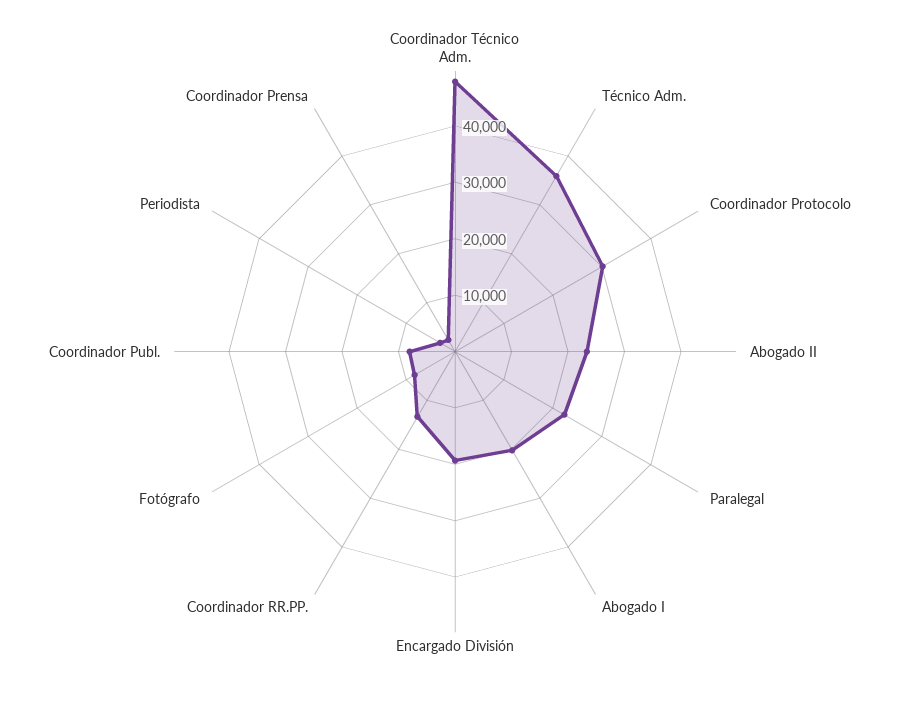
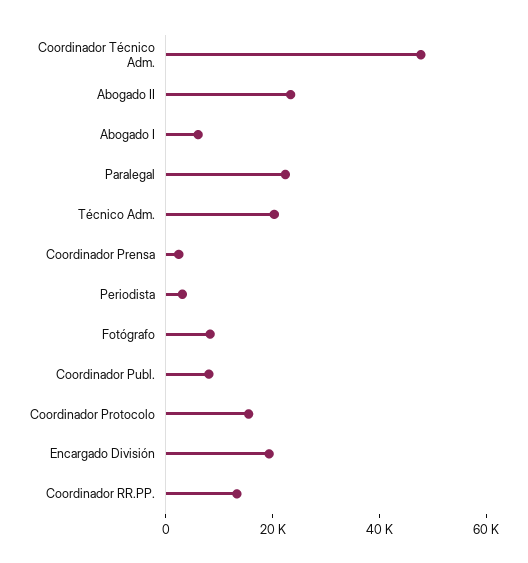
  {
    "Coordinador Técnico Adm.": 48000,
-   "Técnico Adm.": 36000,
+   "Técnico Adm.": 20000,
-   "Coordinador Protocolo": 30000,
+   "Coordinador Protocolo": 15000,
    "Abogado II": 24000,
    "Paralegal": 22000,
-   "Abogado I": 20000,
+   "Abogado I": 5000,
    "Encargado División": 20000,
    "Coordinador RR.PP.": 14000,
    "Fotógrafo": 8000,
    "Coordinador Publ.": 8000,
    "Periodista": 4000,
    "Coordinador Prensa": 2000
  }

